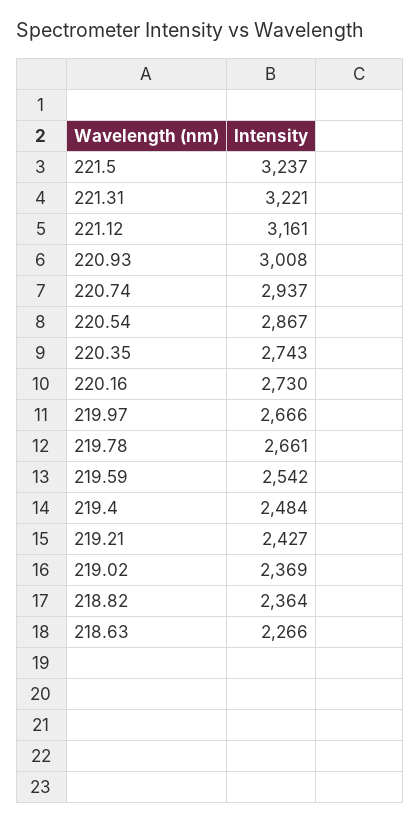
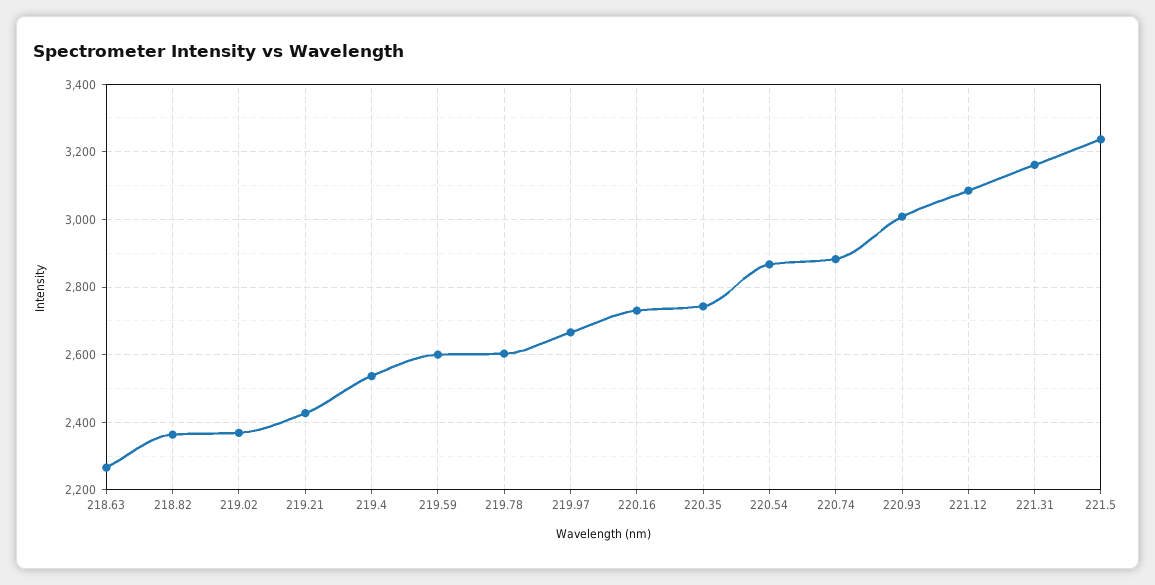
  {
    "221.5": 3237,
-   "221.31": 3221,
+   "221.31": 3160,
-   "221.12": 3161,
+   "221.12": 3080,
    "220.93": 3008,
-   "220.74": 2937,
+   "220.74": 2880,
    "220.54": 2867,
    "220.35": 2743,
    "220.16": 2730,
    "219.97": 2666,
-   "219.78": 2661,
+   "219.78": 2600,
-   "219.59": 2542,
+   "219.59": 2600,
-   "219.4": 2484,
+   "219.4": 2540,
    "219.21": 2427,
    "219.02": 2369,
    "218.82": 2364,
    "218.63": 2266
  }

